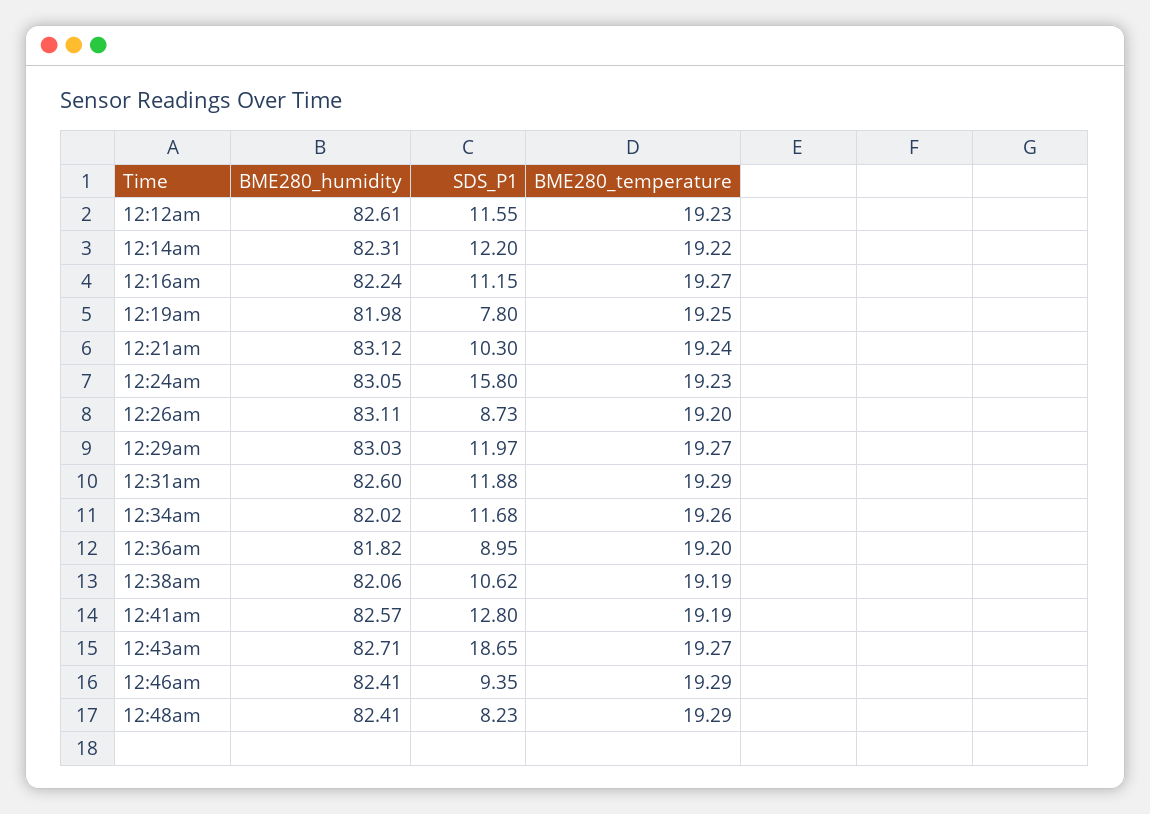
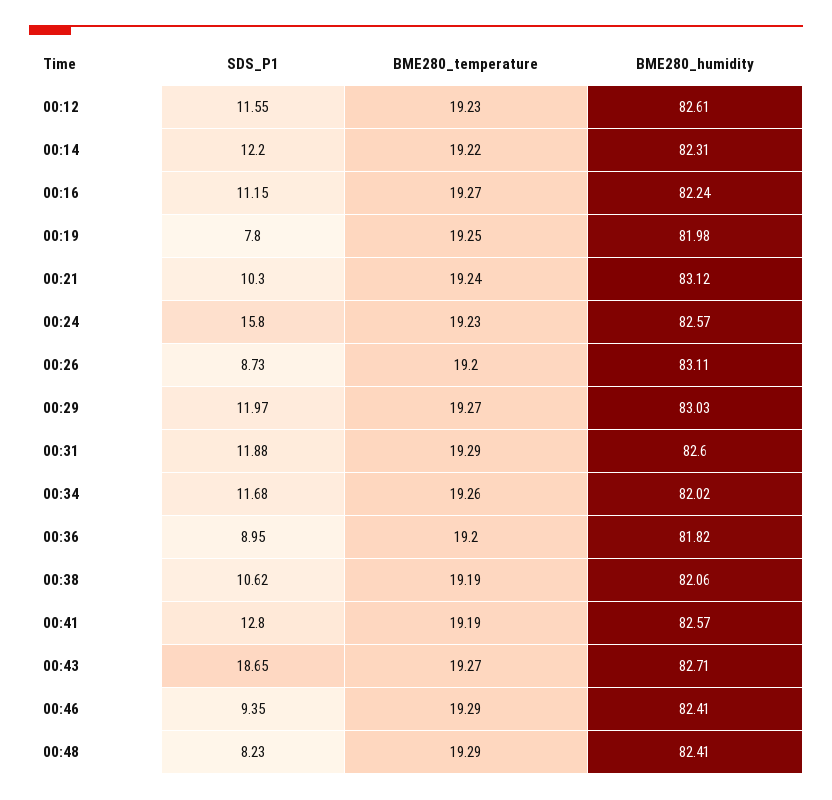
  {
    "BME280_humidity": {
      "12:12am": 82.61,
      "12:14am": 82.31,
      "12:16am": 82.24,
      "12:19am": 81.98,
      "12:21am": 83.12,
-     "12:24am": 83.05,
+     "12:24am": 82.57,
      "12:26am": 83.11,
      "12:29am": 83.03,
      "12:31am": 82.6,
      "12:34am": 82.02,
      "12:36am": 81.82,
      "12:38am": 82.06,
      "12:41am": 82.57,
      "12:43am": 82.71,
      "12:46am": 82.41,
      "12:48am": 82.41
    },
    "SDS_P1": {
      "12:12am": 11.55,
      "12:14am": 12.2,
      "12:16am": 11.15,
      "12:19am": 7.8,
      "12:21am": 10.3,
      "12:24am": 15.8,
      "12:26am": 8.73,
      "12:29am": 11.97,
      "12:31am": 11.88,
      "12:34am": 11.68,
      "12:36am": 8.95,
      "12:38am": 10.62,
      "12:41am": 12.8,
      "12:43am": 18.65,
      "12:46am": 9.35,
      "12:48am": 8.23
    },
    "BME280_temperature": {
      "12:12am": 19.23,
      "12:14am": 19.22,
      "12:16am": 19.27,
      "12:19am": 19.25,
      "12:21am": 19.24,
      "12:24am": 19.23,
      "12:26am": 19.2,
      "12:29am": 19.27,
      "12:31am": 19.29,
      "12:34am": 19.26,
      "12:36am": 19.2,
      "12:38am": 19.19,
      "12:41am": 19.19,
      "12:43am": 19.27,
      "12:46am": 19.29,
      "12:48am": 19.29
    }
  }

